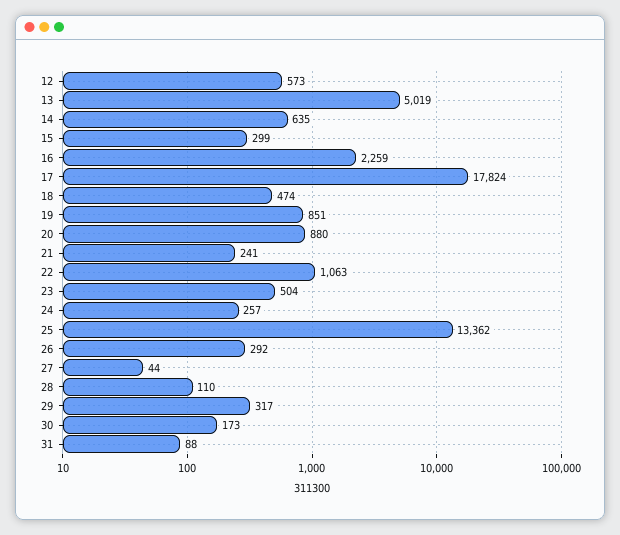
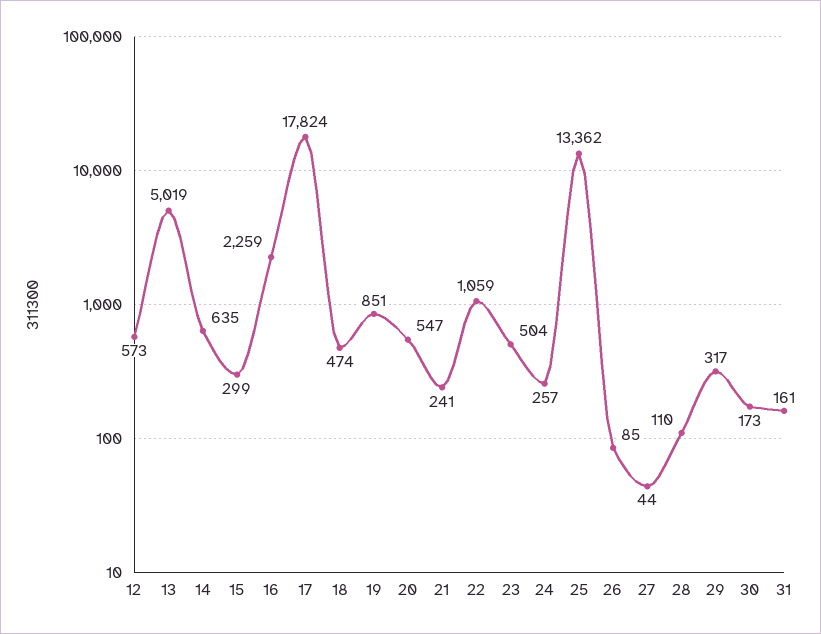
  {
    "12": 573,
    "13": 5019,
    "14": 635,
    "15": 299,
    "16": 2259,
    "17": 17824,
    "18": 474,
    "19": 851,
-   "20": 880,
+   "20": 547,
    "21": 241,
-   "22": 1063,
+   "22": 1059,
    "23": 504,
    "24": 257,
    "25": 13362,
-   "26": 292,
+   "26": 85,
    "27": 44,
    "28": 110,
    "29": 317,
    "30": 173,
-   "31": 88
+   "31": 161
  }

